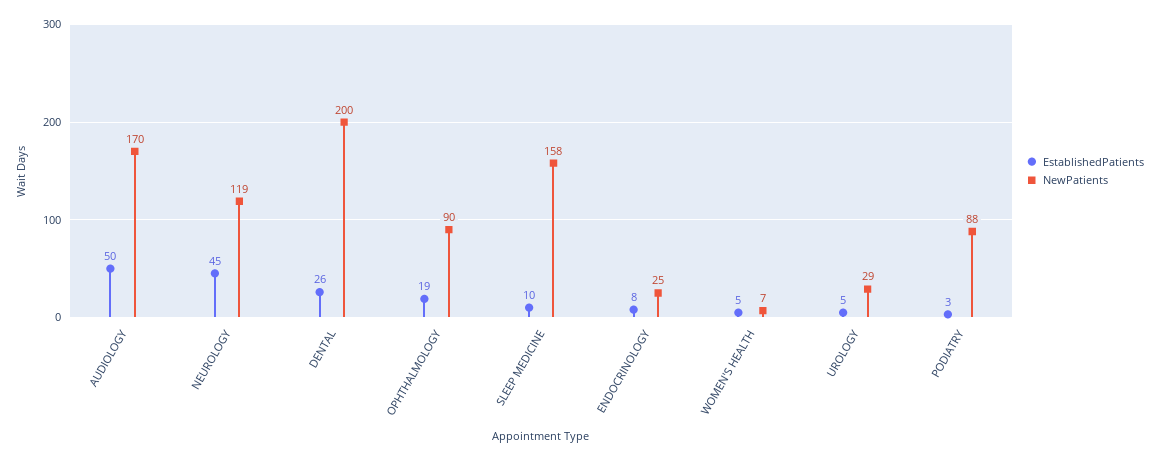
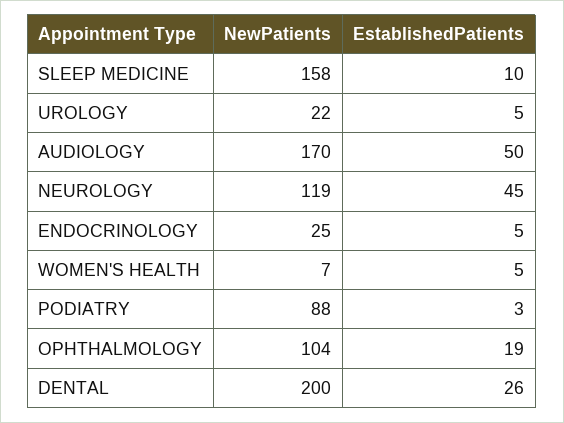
  {
    "EstablishedPatients": {
      "AUDIOLOGY": 50,
      "NEUROLOGY": 45,
      "DENTAL": 26,
      "OPHTHALMOLOGY": 19,
      "SLEEP MEDICINE": 10,
-     "ENDOCRINOLOGY": 8,
+     "ENDOCRINOLOGY": 5,
      "WOMEN'S HEALTH": 5,
      "UROLOGY": 5,
      "PODIATRY": 3
    },
    "NewPatients": {
      "AUDIOLOGY": 170,
      "NEUROLOGY": 119,
      "DENTAL": 200,
-     "OPHTHALMOLOGY": 90,
+     "OPHTHALMOLOGY": 104,
      "SLEEP MEDICINE": 158,
      "ENDOCRINOLOGY": 25,
      "WOMEN'S HEALTH": 7,
-     "UROLOGY": 29,
+     "UROLOGY": 22,
      "PODIATRY": 88
    }
  }

